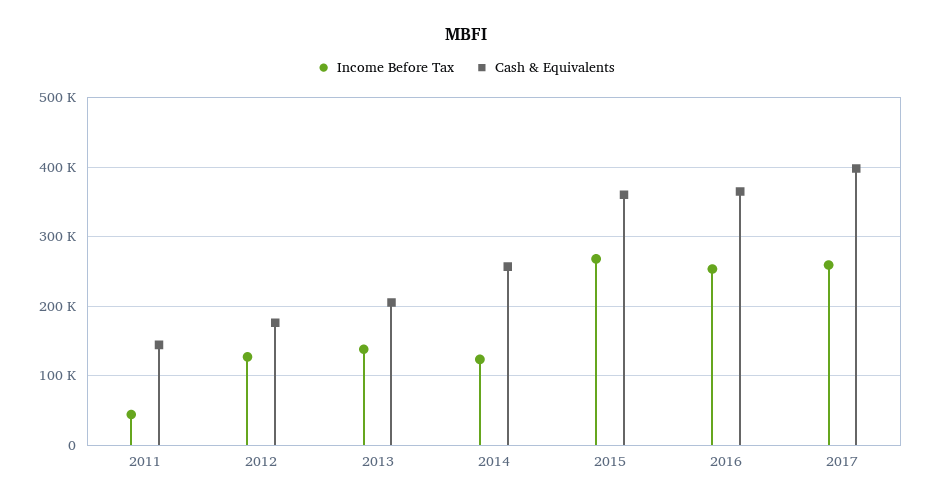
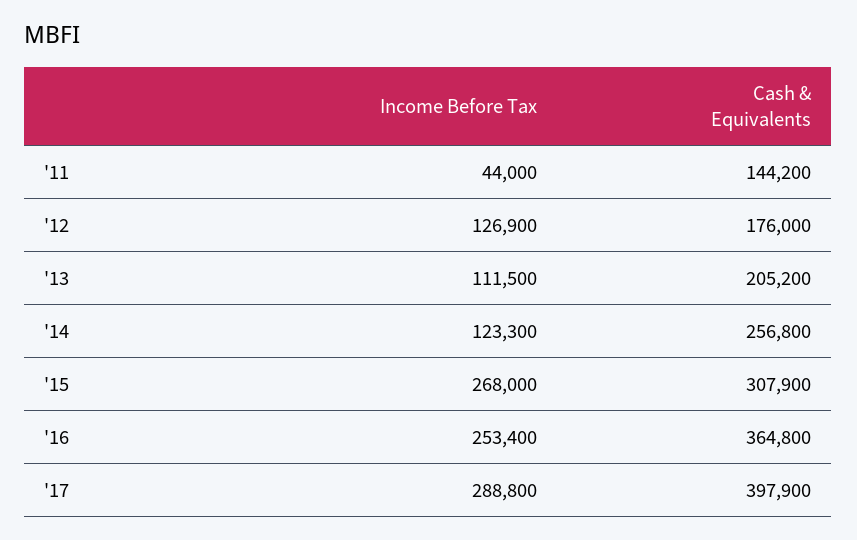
  {
    "Income Before Tax": {
      "2011": 44000,
      "2012": 126900,
-     "2013": 140000,
+     "2013": 111500,
      "2014": 123300,
      "2015": 268000,
      "2016": 253400,
-     "2017": 260000
+     "2017": 288800
    },
    "Cash & Equivalents": {
      "2011": 144200,
      "2012": 176000,
      "2013": 205200,
      "2014": 256800,
-     "2015": 360000,
+     "2015": 307900,
      "2016": 364800,
      "2017": 397900
    }
  }

